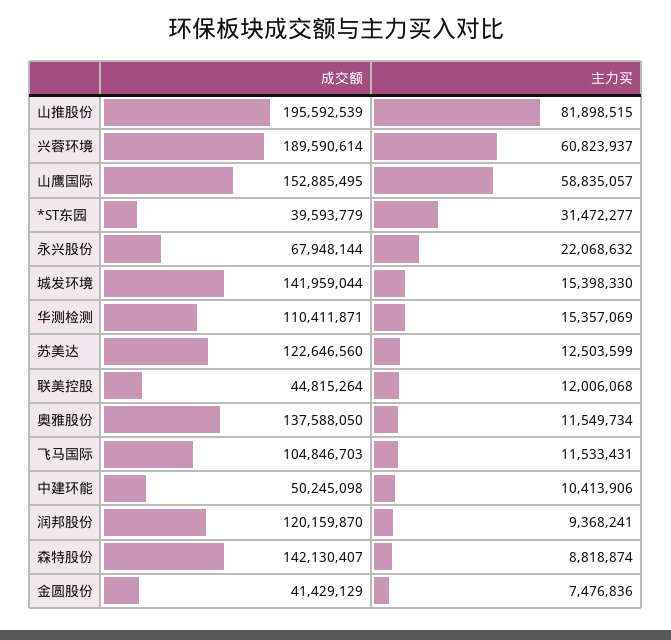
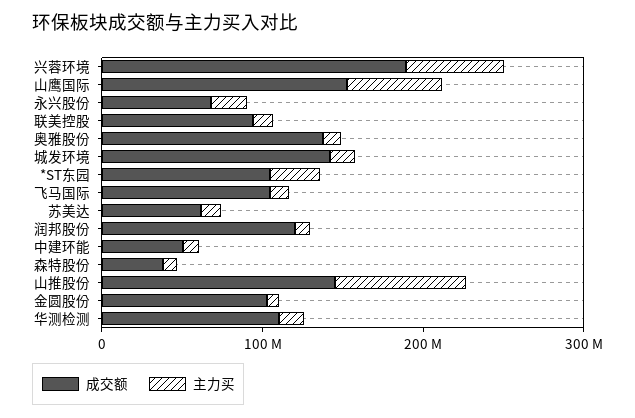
  {
    "成交额": {
-     "山推股份": 195592539,
+     "山推股份": 140000000,
      "兴蓉环境": 189590614,
      "山鹰国际": 152885495,
-     "*ST东园": 39593779,
+     "*ST东园": 100000000,
      "永兴股份": 67948144,
      "城发环境": 141959044,
      "华测检测": 110411871,
-     "苏美达": 122646560,
+     "苏美达": 60000000,
-     "联美控股": 44815264,
+     "联美控股": 100000000,
      "奥雅股份": 137588050,
      "飞马国际": 104846703,
      "中建环能": 50245098,
      "润邦股份": 120159870,
-     "森特股份": 142130407,
+     "森特股份": 40000000,
-     "金圆股份": 41429129
+     "金圆股份": 100000000
    },
    "主力买": {
      "山推股份": 81898515,
      "兴蓉环境": 60823937,
      "山鹰国际": 58835057,
      "*ST东园": 31472277,
      "永兴股份": 22068632,
      "城发环境": 15398330,
      "华测检测": 15357069,
      "苏美达": 12503599,
      "联美控股": 12006068,
      "奥雅股份": 11549734,
      "飞马国际": 11533431,
      "中建环能": 10413906,
      "润邦股份": 9368241,
      "森特股份": 8818874,
      "金圆股份": 7476836
    }
  }

